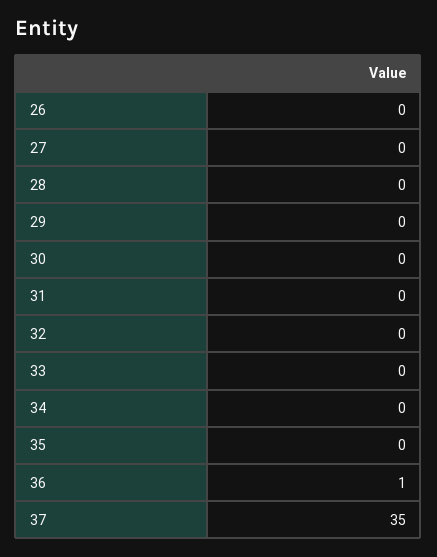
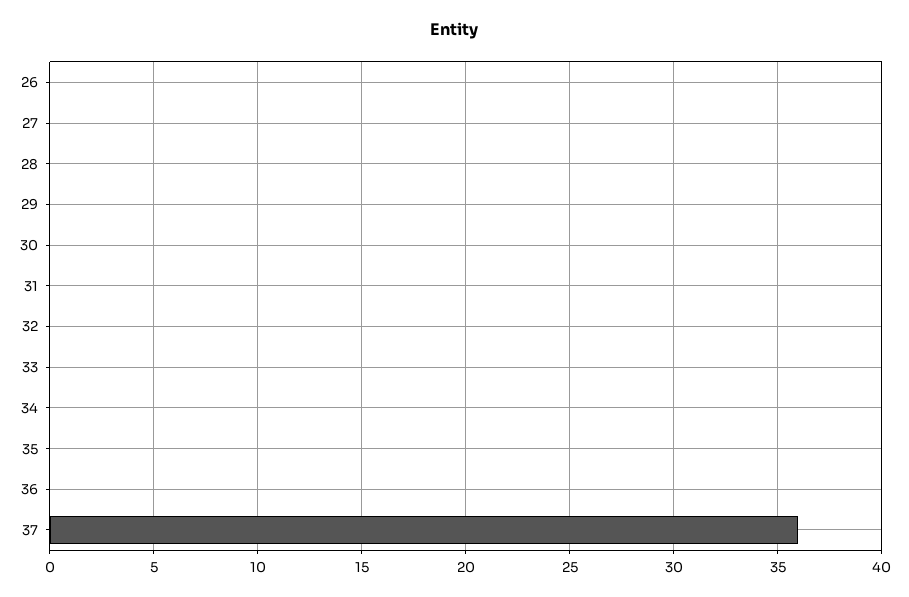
  {
    "26": 0,
    "27": 0,
    "28": 0,
    "29": 0,
    "30": 0,
    "31": 0,
    "32": 0,
    "33": 0,
    "34": 0,
    "35": 0,
-   "36": 1,
+   "36": 0,
-   "37": 35
+   "37": 36
  }

